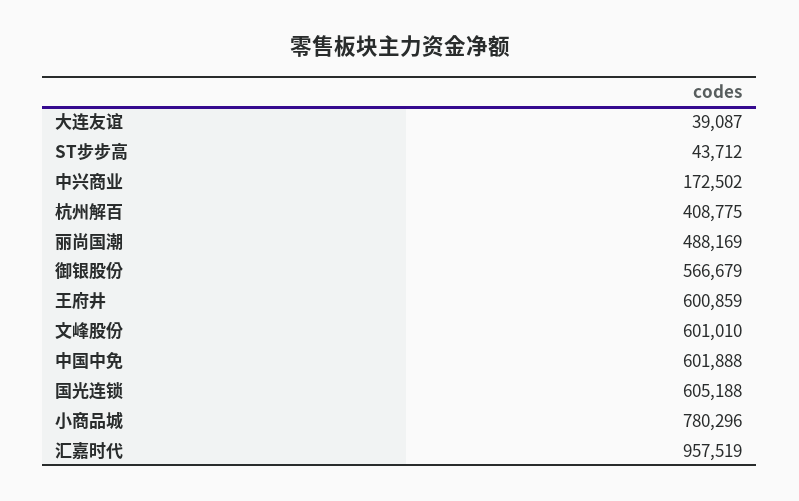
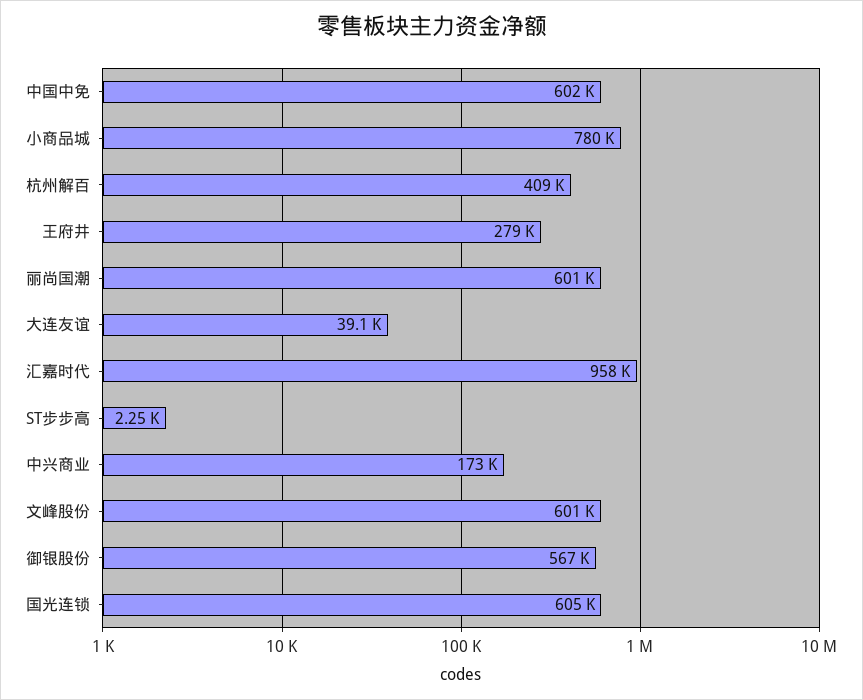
  {
    "大连友谊": 39087,
-   "ST步步高": 43712,
+   "ST步步高": 2250,
    "中兴商业": 172502,
    "杭州解百": 408775,
-   "丽尚国潮": 488169,
+   "丽尚国潮": 601000,
    "御银股份": 566679,
-   "王府井": 600859,
+   "王府井": 279000,
    "文峰股份": 601010,
    "中国中免": 601888,
    "国光连锁": 605188,
    "小商品城": 780296,
    "汇嘉时代": 957519
  }

